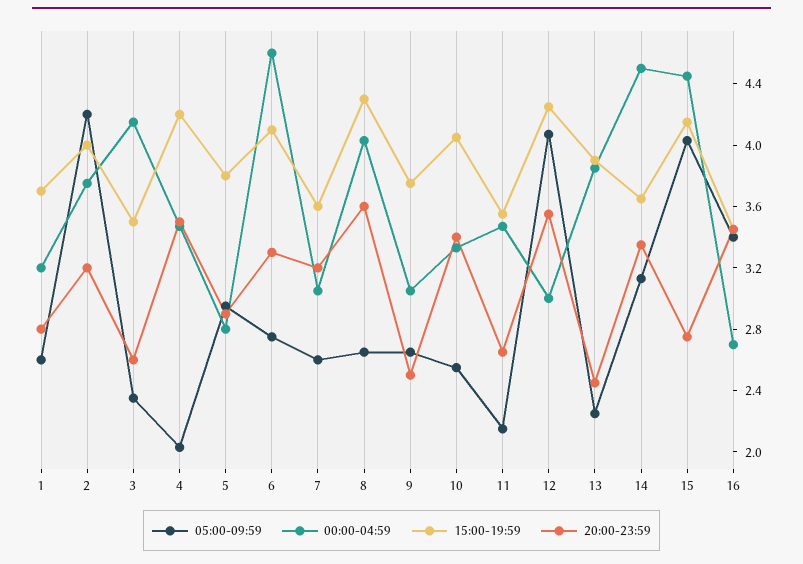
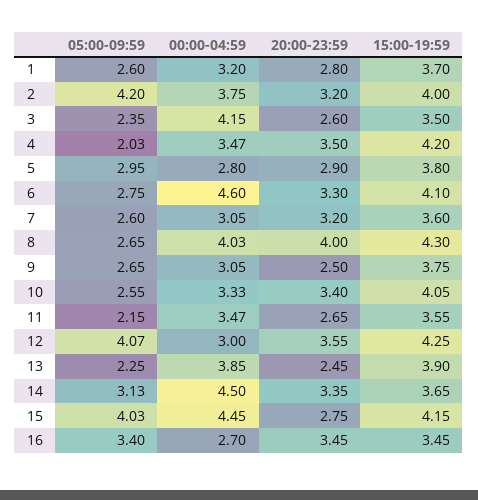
  {
    "05:00-09:59": {
      "1": 2.6,
      "2": 4.2,
      "3": 2.35,
      "4": 2.03,
      "5": 2.95,
      "6": 2.75,
      "7": 2.6,
      "8": 2.65,
      "9": 2.65,
      "10": 2.55,
      "11": 2.15,
      "12": 4.07,
      "13": 2.25,
      "14": 3.13,
      "15": 4.03,
      "16": 3.4
    },
    "00:00-04:59": {
      "1": 3.2,
      "2": 3.75,
      "3": 4.15,
      "4": 3.47,
      "5": 2.8,
      "6": 4.6,
      "7": 3.05,
      "8": 4.03,
      "9": 3.05,
      "10": 3.33,
      "11": 3.47,
      "12": 3,
      "13": 3.85,
      "14": 4.5,
      "15": 4.45,
      "16": 2.7
    },
    "15:00-19:59": {
      "1": 3.7,
      "2": 4,
      "3": 3.5,
      "4": 4.2,
      "5": 3.8,
      "6": 4.1,
      "7": 3.6,
      "8": 4.3,
      "9": 3.75,
      "10": 4.05,
      "11": 3.55,
      "12": 4.25,
      "13": 3.9,
      "14": 3.65,
      "15": 4.15,
      "16": 3.45
    },
    "20:00-23:59": {
      "1": 2.8,
      "2": 3.2,
      "3": 2.6,
      "4": 3.5,
      "5": 2.9,
      "6": 3.3,
      "7": 3.2,
-     "8": 3.6,
+     "8": 4,
      "9": 2.5,
      "10": 3.4,
      "11": 2.65,
      "12": 3.55,
      "13": 2.45,
      "14": 3.35,
      "15": 2.75,
      "16": 3.45
    }
  }

